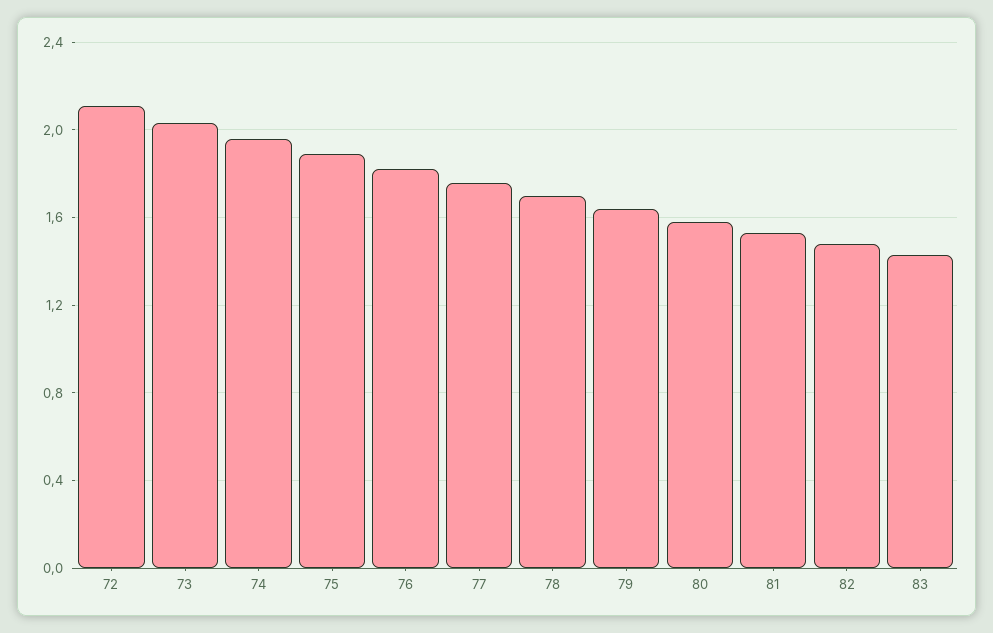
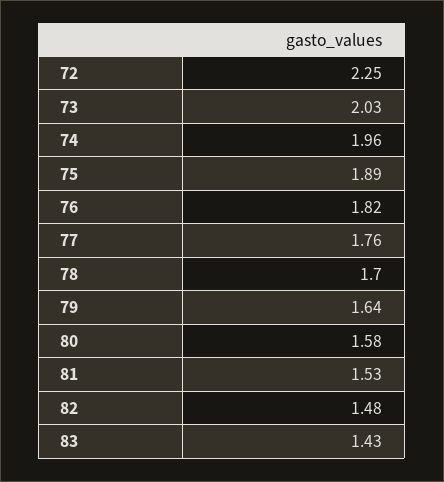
  {
-   "72": 2.1,
+   "72": 2.25,
    "73": 2.03,
    "74": 1.96,
    "75": 1.89,
    "76": 1.82,
    "77": 1.76,
    "78": 1.7,
    "79": 1.64,
    "80": 1.58,
    "81": 1.53,
    "82": 1.48,
    "83": 1.43
  }

